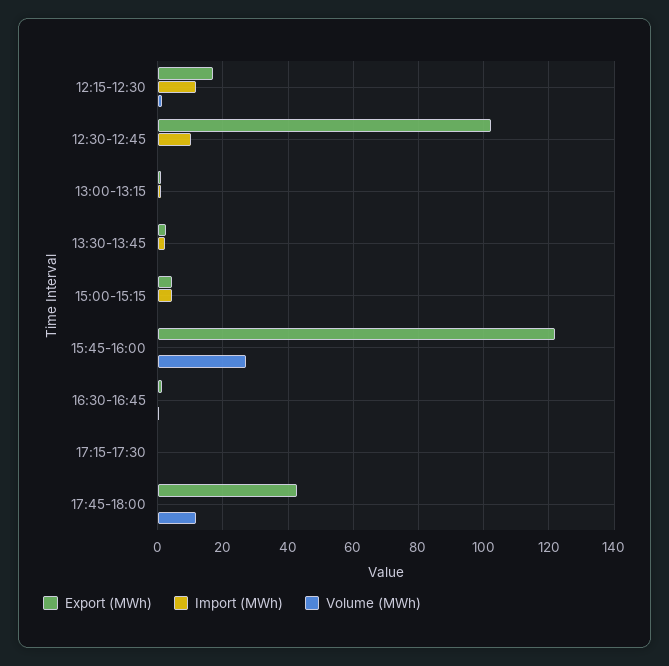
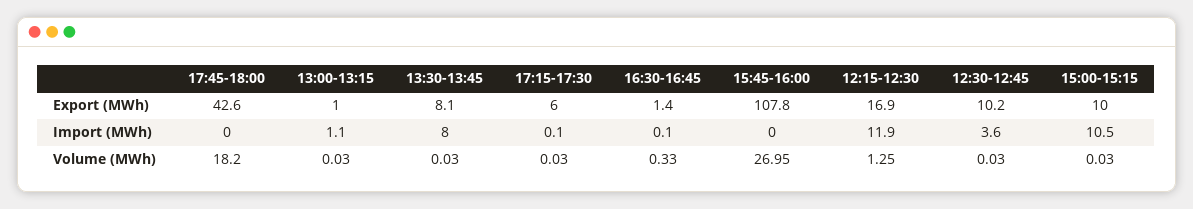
  {
    "Export (MWh)": {
      "12:15-12:30": 16.9,
-     "12:30-12:45": 102,
+     "12:30-12:45": 10.2,
      "13:00-13:15": 1,
-     "13:30-13:45": 2,
+     "13:30-13:45": 8.1,
-     "15:00-15:15": 4,
+     "15:00-15:15": 10,
-     "15:45-16:00": 122,
+     "15:45-16:00": 107.8,
      "16:30-16:45": 1.4,
-     "17:15-17:30": 0,
+     "17:15-17:30": 6,
      "17:45-18:00": 42.6
    },
    "Import (MWh)": {
      "12:15-12:30": 11.9,
-     "12:30-12:45": 10,
+     "12:30-12:45": 3.6,
      "13:00-13:15": 1.1,
-     "13:30-13:45": 2,
+     "13:30-13:45": 8,
-     "15:00-15:15": 4,
+     "15:00-15:15": 10.5,
      "15:45-16:00": 0,
      "16:30-16:45": 0.1,
      "17:15-17:30": 0.1,
      "17:45-18:00": 0
    },
    "Volume (MWh)": {
      "12:15-12:30": 1.25,
      "12:30-12:45": 0.03,
      "13:00-13:15": 0.03,
      "13:30-13:45": 0.03,
      "15:00-15:15": 0.03,
      "15:45-16:00": 26.95,
      "16:30-16:45": 0.33,
      "17:15-17:30": 0.03,
-     "17:45-18:00": 12
+     "17:45-18:00": 18.2
    }
  }

